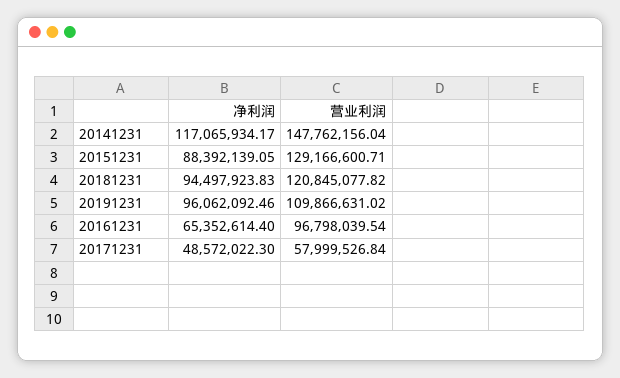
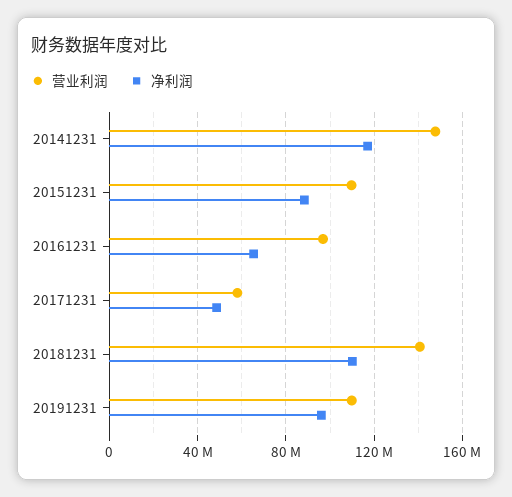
  {
    "净利润": {
      "20141231": 117065934.17,
      "20151231": 88392139.05,
-     "20181231": 94497923.83,
+     "20181231": 110000000,
      "20191231": 96062092.46,
      "20161231": 65352614.4,
      "20171231": 48572022.3
    },
    "营业利润": {
      "20141231": 147762156.04,
-     "20151231": 129166600.71,
+     "20151231": 110000000,
-     "20181231": 120845077.82,
+     "20181231": 140000000,
      "20191231": 109866631.02,
      "20161231": 96798039.54,
      "20171231": 57999526.84
    }
  }

